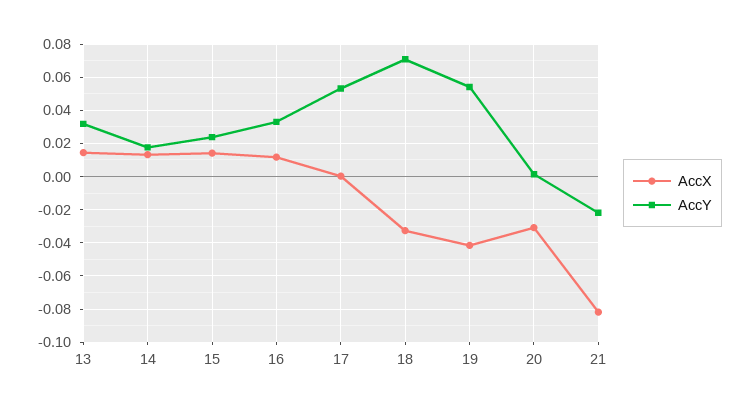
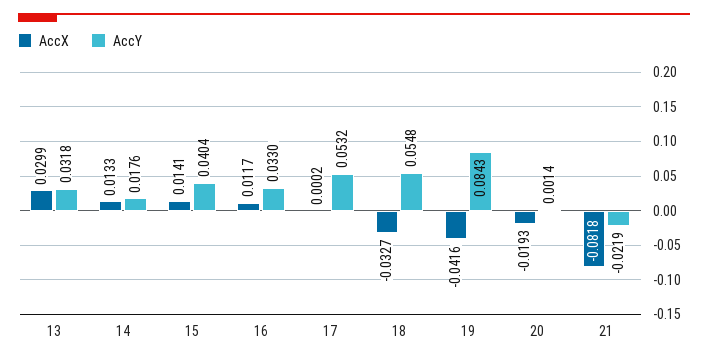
  {
    "AccX": {
-     "13": 0.015,
+     "13": 0.0299,
      "14": 0.0133,
      "15": 0.0141,
      "16": 0.0117,
      "17": 0.0002,
      "18": -0.0327,
      "19": -0.0416,
-     "20": -0.03,
+     "20": -0.0193,
      "21": -0.0818
    },
    "AccY": {
      "13": 0.0318,
      "14": 0.0176,
-     "15": 0.025,
+     "15": 0.0404,
      "16": 0.033,
      "17": 0.0532,
-     "18": 0.07,
+     "18": 0.0548,
-     "19": 0.055,
+     "19": 0.0843,
      "20": 0.0014,
      "21": -0.0219
    }
  }

